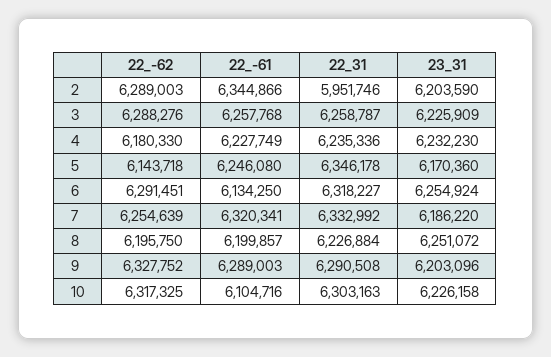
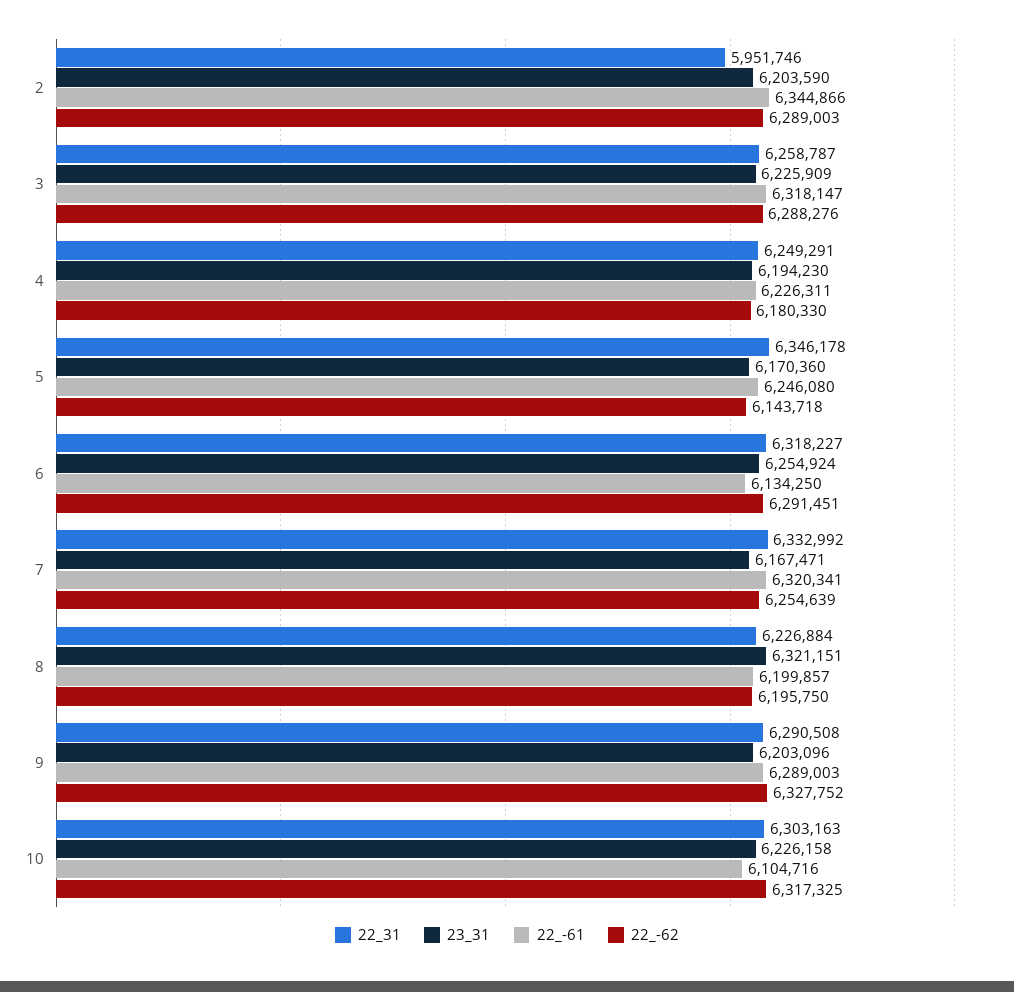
  {
    "22_-62": {
      "2": 6289003,
      "3": 6288276,
      "4": 6180330,
      "5": 6143718,
      "6": 6291451,
      "7": 6254639,
      "8": 6195750,
      "9": 6327752,
      "10": 6317325
    },
    "22_-61": {
      "2": 6344866,
-     "3": 6257768,
+     "3": 6318147,
-     "4": 6227749,
+     "4": 6226311,
      "5": 6246080,
      "6": 6134250,
      "7": 6320341,
      "8": 6199857,
      "9": 6289003,
      "10": 6104716
    },
    "22_31": {
      "2": 5951746,
      "3": 6258787,
-     "4": 6235336,
+     "4": 6249291,
      "5": 6346178,
      "6": 6318227,
      "7": 6332992,
      "8": 6226884,
      "9": 6290508,
      "10": 6303163
    },
    "23_31": {
      "2": 6203590,
      "3": 6225909,
-     "4": 6232230,
+     "4": 6194230,
      "5": 6170360,
      "6": 6254924,
-     "7": 6186220,
+     "7": 6167471,
-     "8": 6251072,
+     "8": 6321151,
      "9": 6203096,
      "10": 6226158
    }
  }

